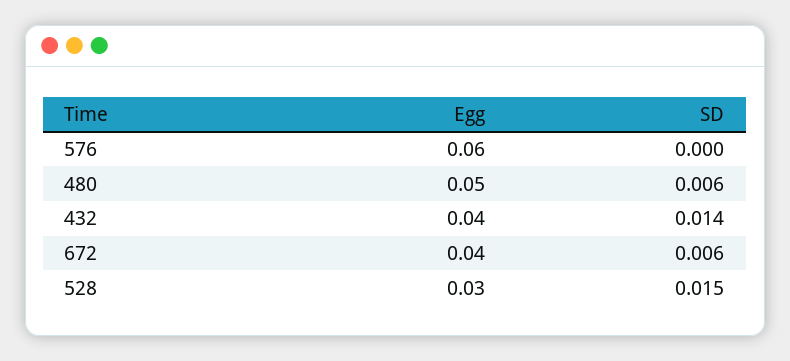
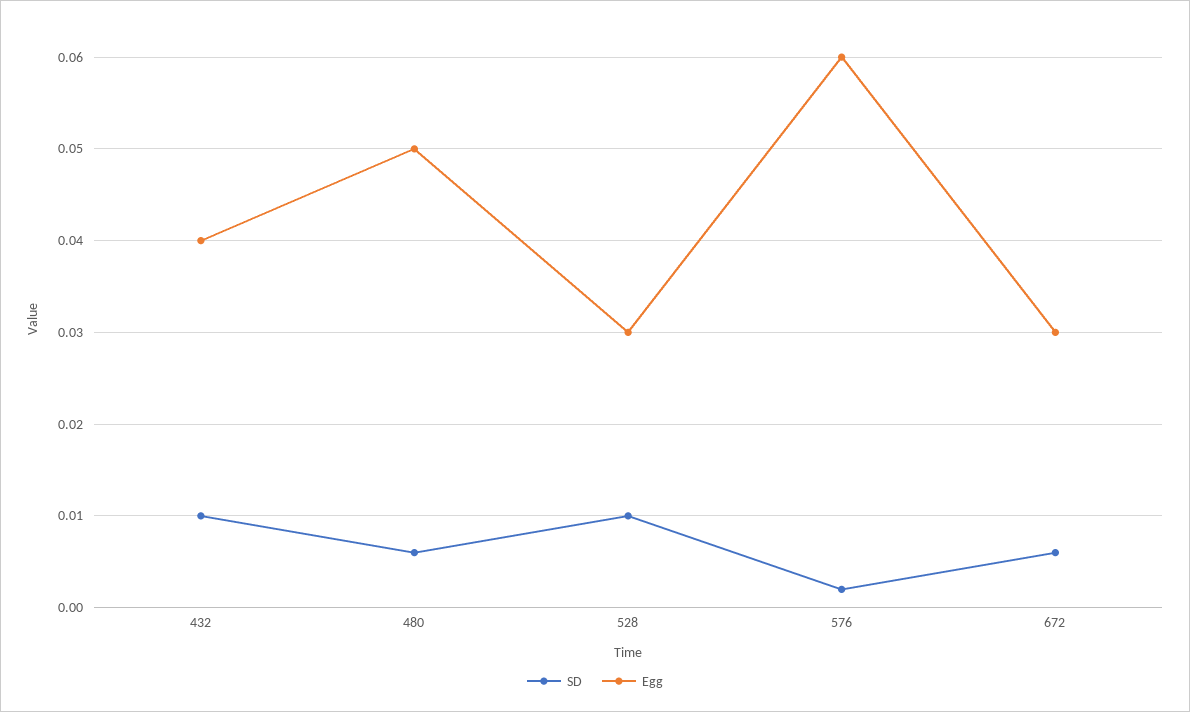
  {
    "Egg": {
      "576": 0.06,
      "480": 0.05,
      "432": 0.04,
-     "672": 0.04,
+     "672": 0.03,
      "528": 0.03
    },
    "SD": {
-     "576": 0,
+     "576": 0.002,
      "480": 0.006,
-     "432": 0.014,
+     "432": 0.01,
      "672": 0.006,
-     "528": 0.015
+     "528": 0.01
    }
  }

